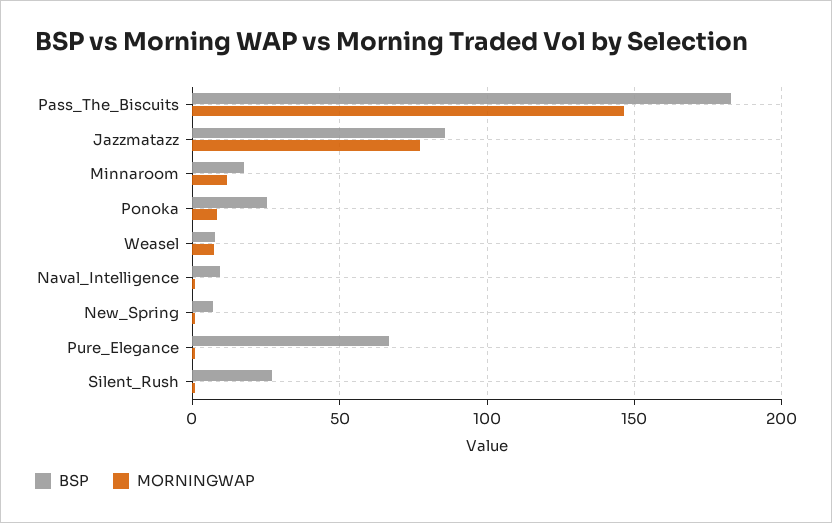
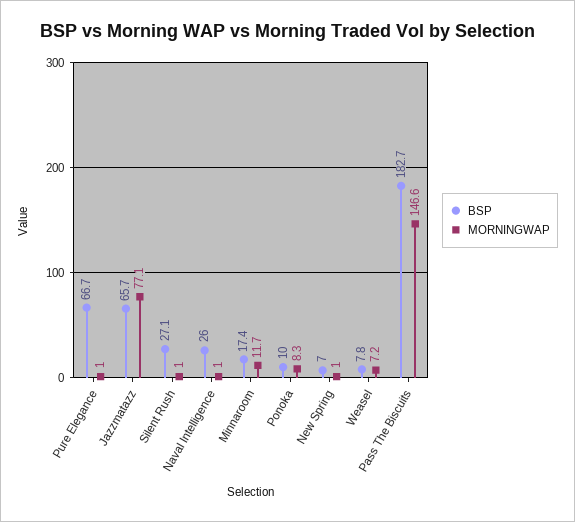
  {
    "BSP": {
      "Pass_The_Biscuits": 182.7,
-     "Jazzmatazz": 85,
+     "Jazzmatazz": 65.7,
      "Minnaroom": 17.4,
-     "Ponoka": 25,
+     "Ponoka": 10,
      "Weasel": 7.8,
-     "Naval_Intelligence": 10,
+     "Naval_Intelligence": 26,
      "New_Spring": 7,
      "Pure_Elegance": 66.7,
      "Silent_Rush": 27.1
    },
    "MORNINGWAP": {
      "Pass_The_Biscuits": 146.6,
      "Jazzmatazz": 77.1,
      "Minnaroom": 11.7,
      "Ponoka": 8.3,
      "Weasel": 7.2,
      "Naval_Intelligence": 1,
      "New_Spring": 1,
      "Pure_Elegance": 1,
      "Silent_Rush": 1
    }
  }

